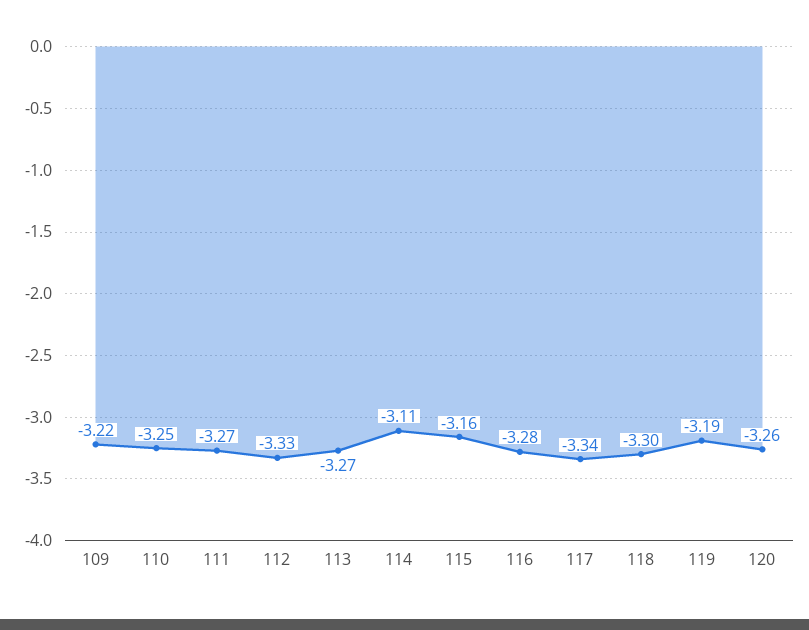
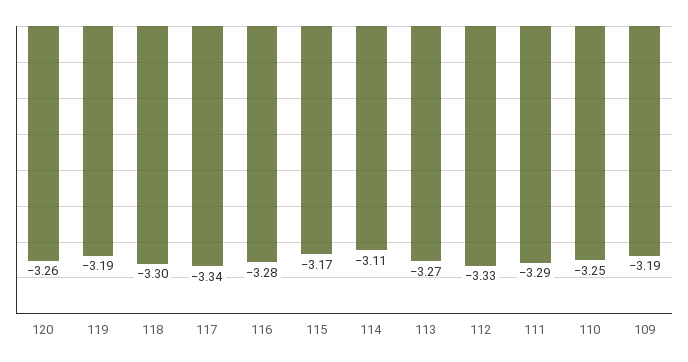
  {
-   "109": -3.22,
+   "109": -3.19,
    "110": -3.25,
-   "111": -3.27,
+   "111": -3.29,
    "112": -3.33,
    "113": -3.27,
    "114": -3.11,
-   "115": -3.16,
+   "115": -3.17,
    "116": -3.28,
    "117": -3.34,
    "118": -3.3,
    "119": -3.19,
    "120": -3.26
  }

